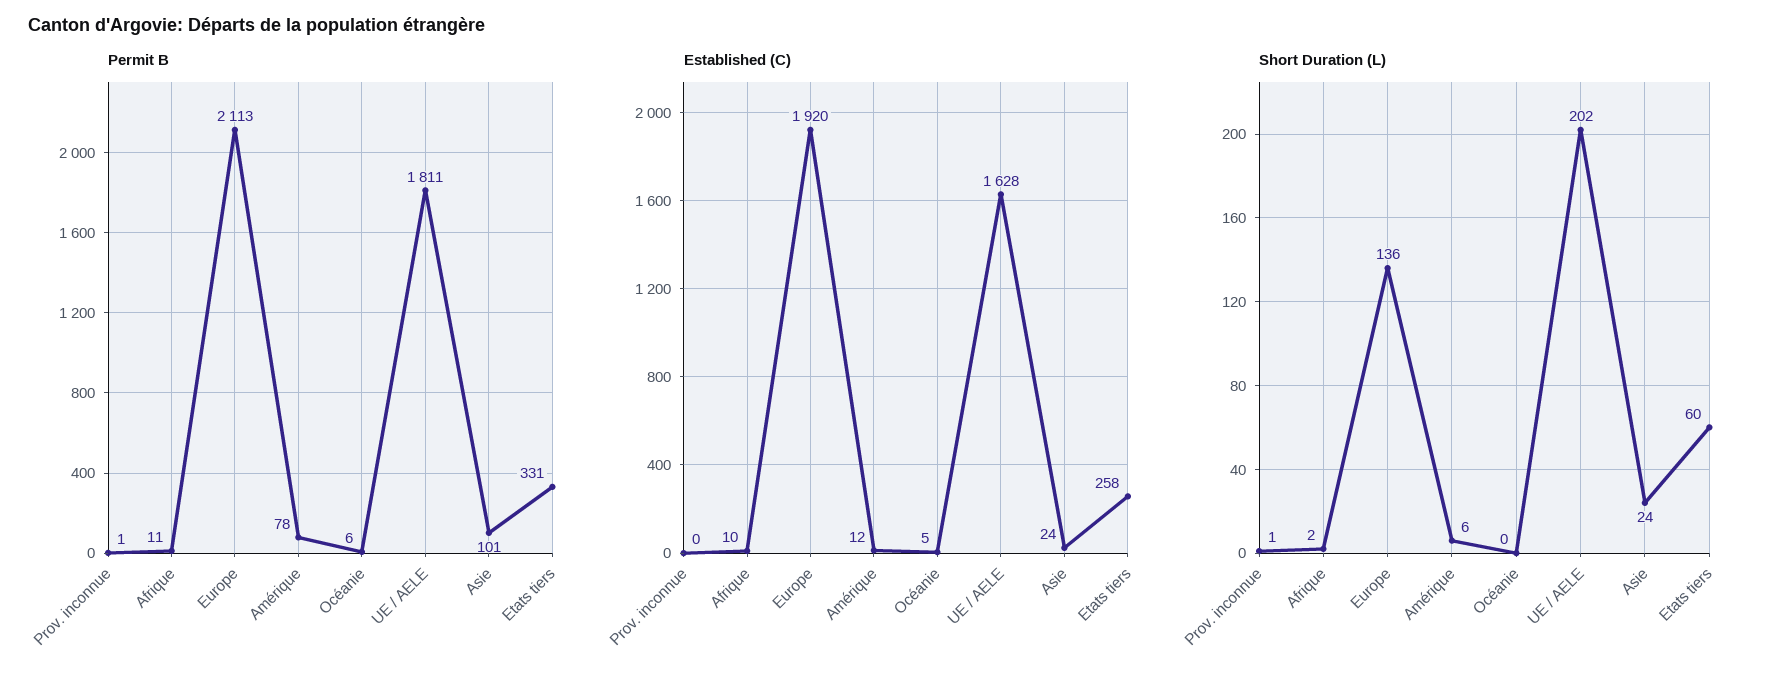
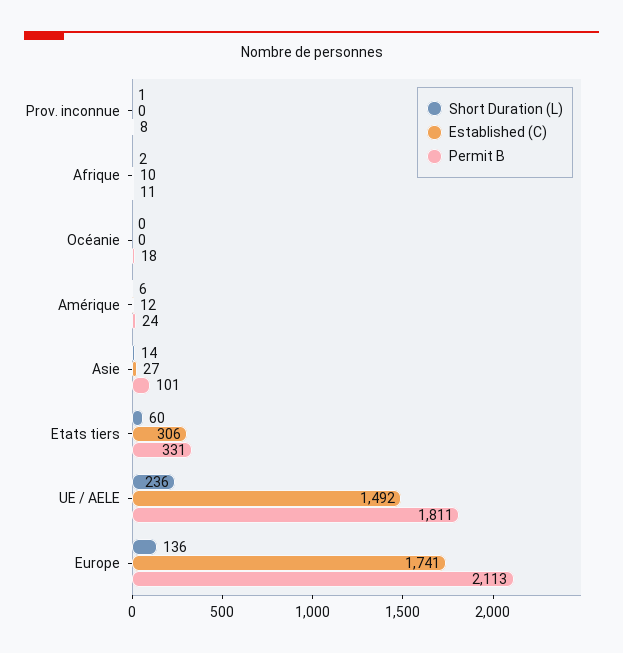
  {
    "Permit B": {
-     "Prov. inconnue": 1,
+     "Prov. inconnue": 8,
      "Afrique": 11,
      "Europe": 2113,
-     "Amérique": 78,
+     "Amérique": 24,
-     "Océanie": 6,
+     "Océanie": 18,
      "UE / AELE": 1811,
      "Asie": 101,
      "Etats tiers": 331
    },
    "Established (C)": {
      "Prov. inconnue": 0,
      "Afrique": 10,
-     "Europe": 1920,
+     "Europe": 1741,
      "Amérique": 12,
-     "Océanie": 5,
+     "Océanie": 0,
-     "UE / AELE": 1628,
+     "UE / AELE": 1492,
-     "Asie": 24,
+     "Asie": 27,
-     "Etats tiers": 258
+     "Etats tiers": 306
    },
    "Short Duration (L)": {
      "Prov. inconnue": 1,
      "Afrique": 2,
      "Europe": 136,
      "Amérique": 6,
      "Océanie": 0,
-     "UE / AELE": 202,
+     "UE / AELE": 236,
-     "Asie": 24,
+     "Asie": 14,
      "Etats tiers": 60
    }
  }

